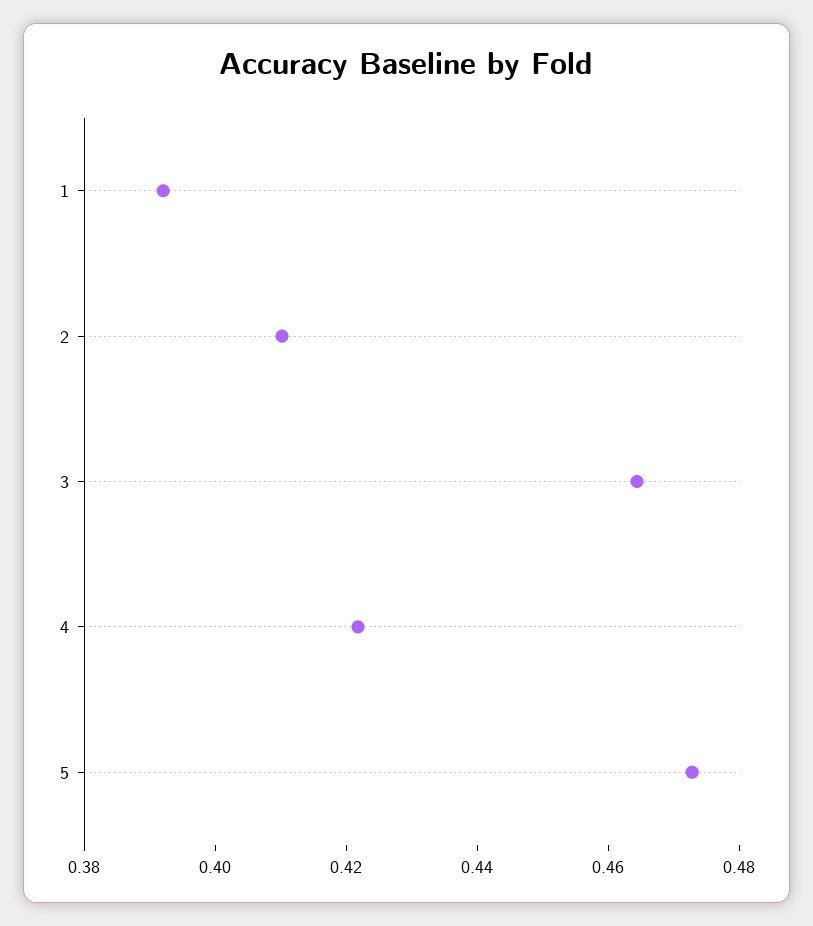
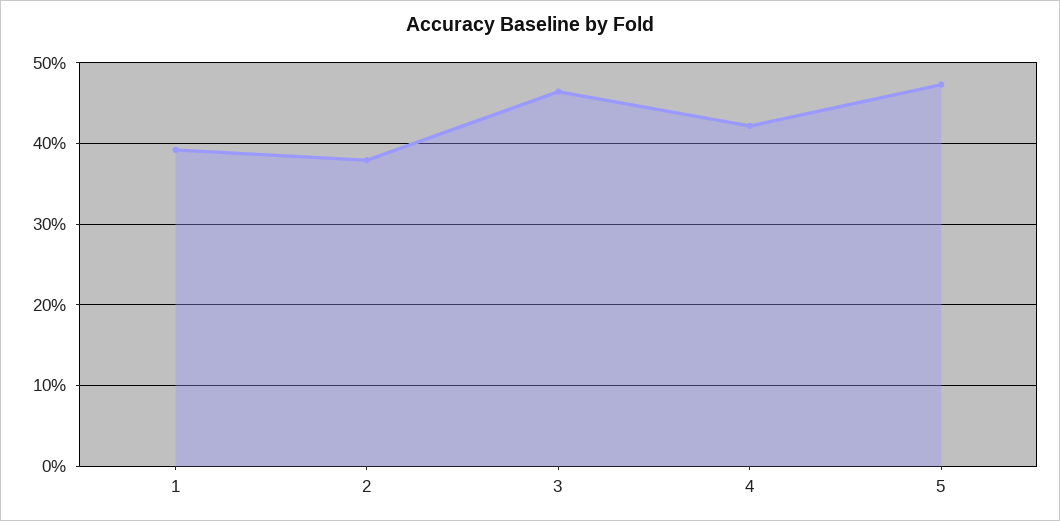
  {
    "1": 0.39,
-   "2": 0.41,
+   "2": 0.38,
    "3": 0.465,
    "4": 0.42,
    "5": 0.475
  }

